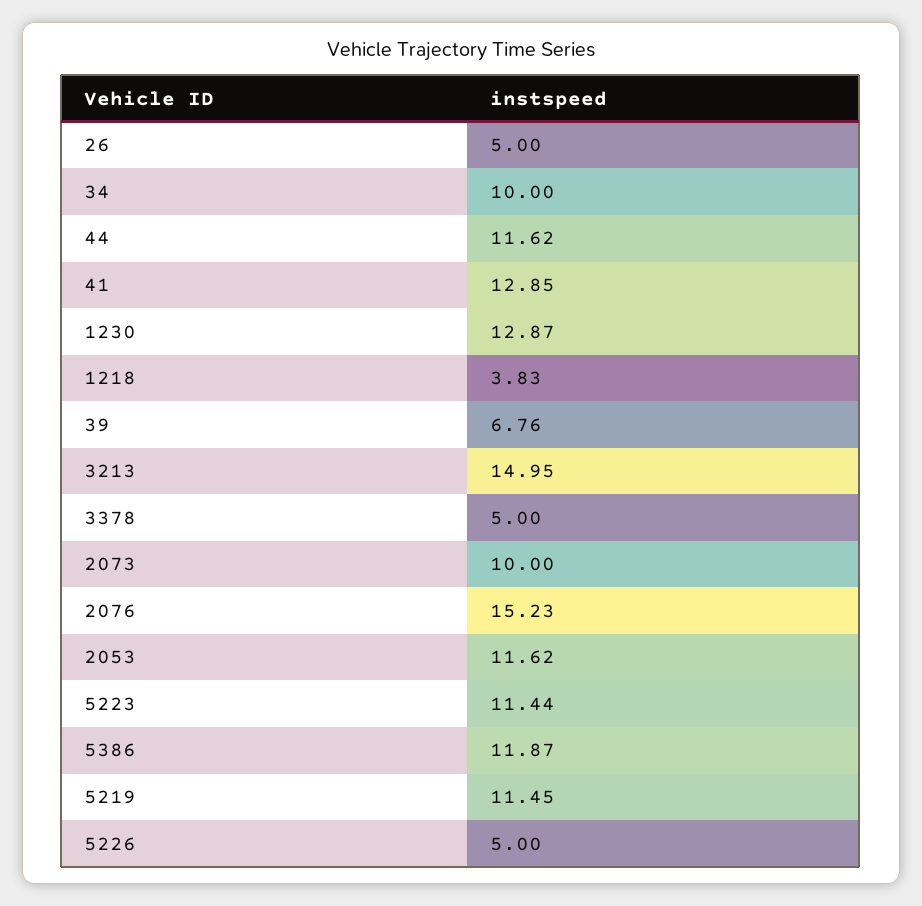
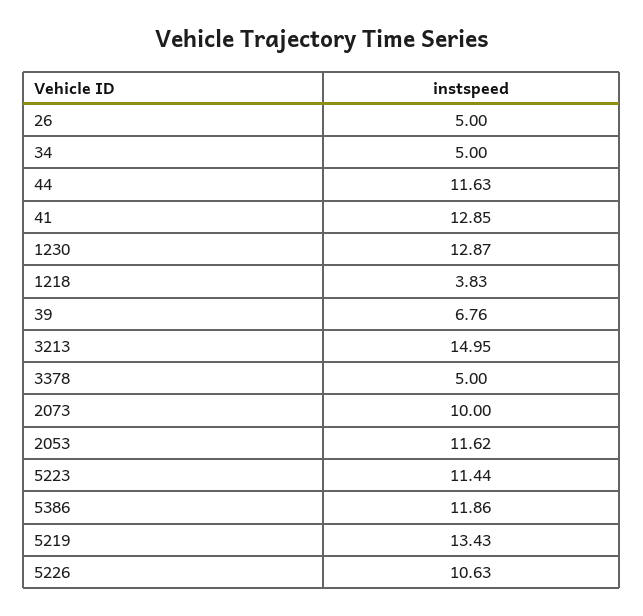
  {
    "26": 5,
-   "34": 10,
+   "34": 5,
-   "44": 11.62,
+   "44": 11.63,
    "41": 12.85,
    "1230": 12.87,
    "1218": 3.83,
    "39": 6.76,
    "3213": 14.95,
    "3378": 5,
    "2073": 10,
-   "2076": 15.23,
    "2053": 11.62,
    "5223": 11.44,
-   "5386": 11.87,
+   "5386": 11.86,
-   "5219": 11.45,
+   "5219": 13.43,
-   "5226": 5
+   "5226": 10.63
  }

